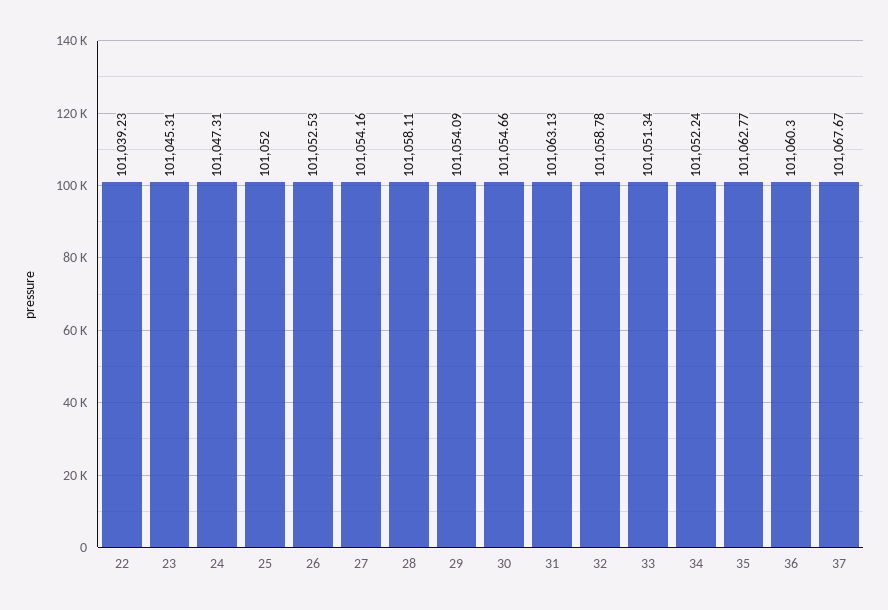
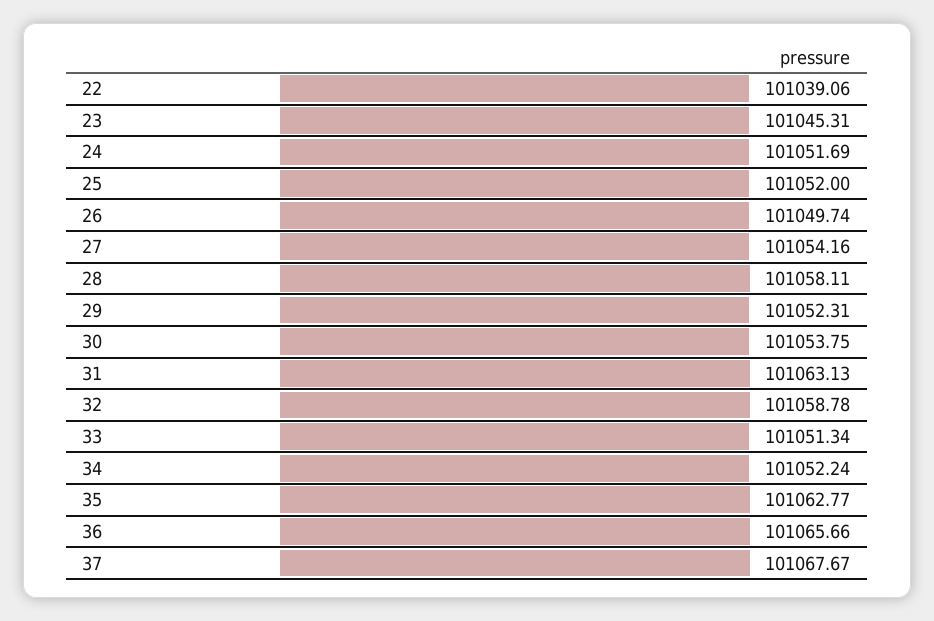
  {
-   "22": 101039.23,
+   "22": 101039.06,
    "23": 101045.31,
-   "24": 101047.31,
+   "24": 101051.69,
    "25": 101052,
-   "26": 101052.53,
+   "26": 101049.74,
    "27": 101054.16,
    "28": 101058.11,
-   "29": 101054.09,
+   "29": 101052.31,
-   "30": 101054.66,
+   "30": 101053.75,
    "31": 101063.13,
    "32": 101058.78,
    "33": 101051.34,
    "34": 101052.24,
    "35": 101062.77,
-   "36": 101060.3,
+   "36": 101065.66,
    "37": 101067.67
  }

